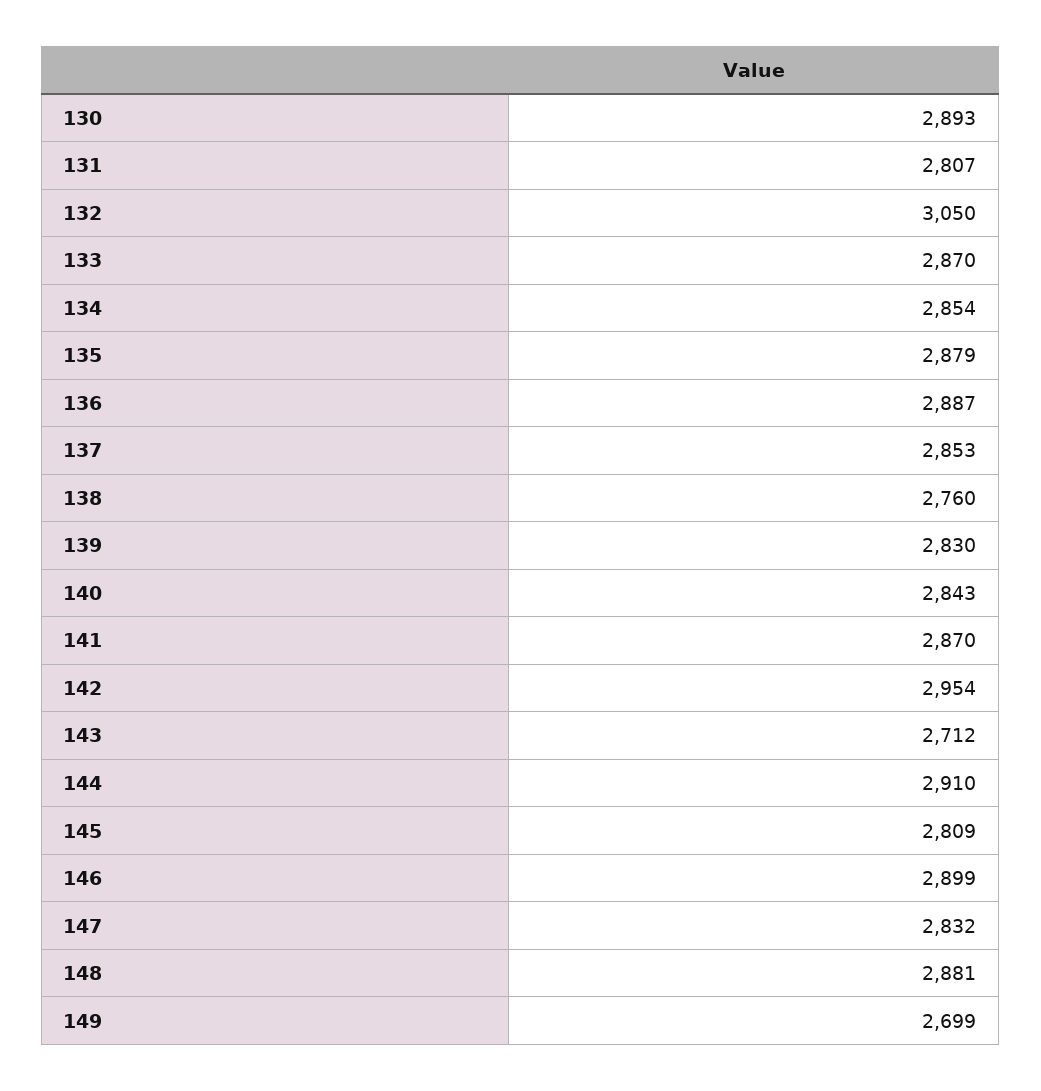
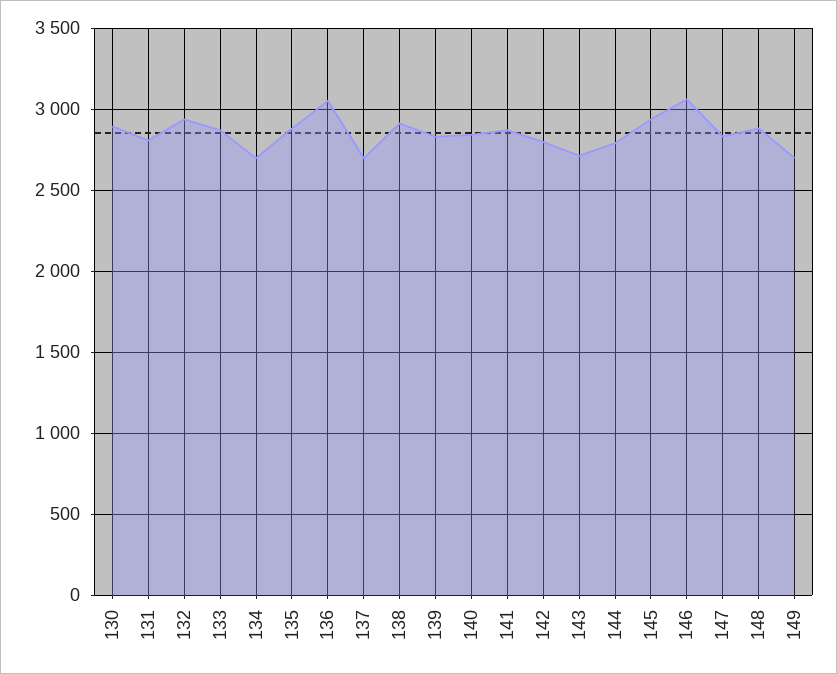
  {
    "130": 2893,
    "131": 2807,
-   "132": 3050,
+   "132": 2950,
    "133": 2870,
-   "134": 2854,
+   "134": 2700,
    "135": 2879,
-   "136": 2887,
+   "136": 3050,
-   "137": 2853,
+   "137": 2700,
-   "138": 2760,
+   "138": 2900,
    "139": 2830,
    "140": 2843,
    "141": 2870,
-   "142": 2954,
+   "142": 2800,
    "143": 2712,
-   "144": 2910,
+   "144": 2800,
-   "145": 2809,
+   "145": 2950,
-   "146": 2899,
+   "146": 3050,
    "147": 2832,
    "148": 2881,
    "149": 2699
  }

